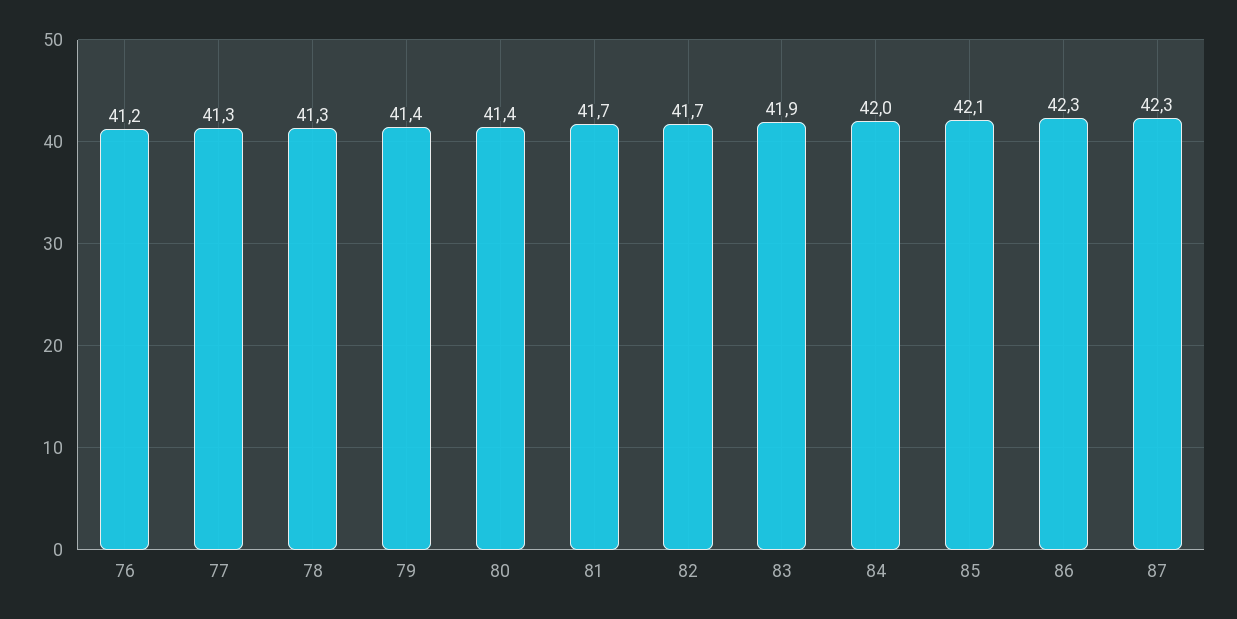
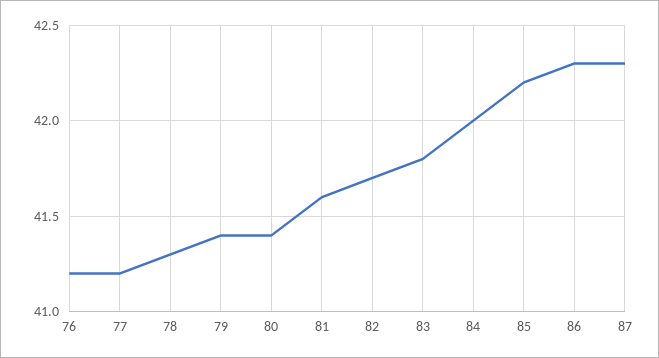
  {
    "76": 41.2,
-   "77": 41.3,
+   "77": 41.2,
    "78": 41.3,
    "79": 41.4,
    "80": 41.4,
-   "81": 41.7,
+   "81": 41.6,
    "82": 41.7,
-   "83": 41.9,
+   "83": 41.8,
    "84": 42,
-   "85": 42.1,
+   "85": 42.2,
    "86": 42.3,
    "87": 42.3
  }

